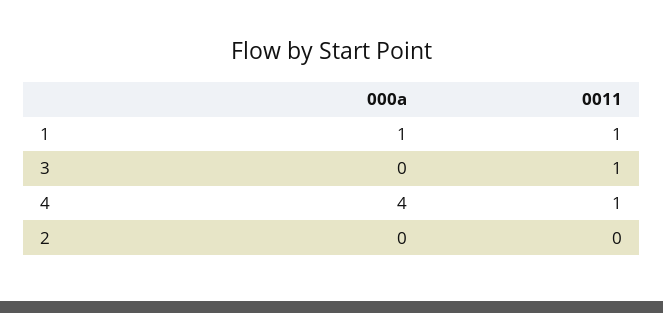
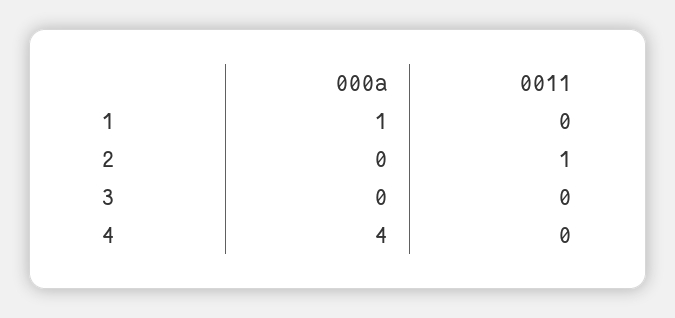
  {
    "000a": {
      "1": 1,
      "3": 0,
      "4": 4,
      "2": 0
    },
    "0011": {
-     "1": 1,
+     "1": 0,
-     "3": 1,
+     "3": 0,
-     "4": 1,
+     "4": 0,
-     "2": 0
+     "2": 1
    }
  }

